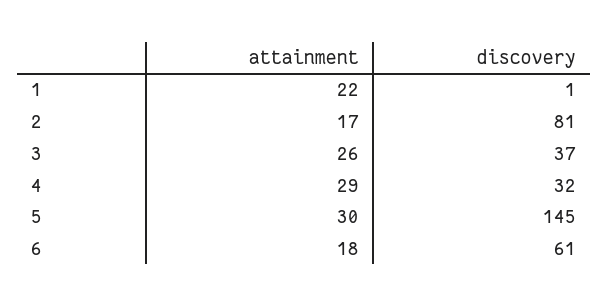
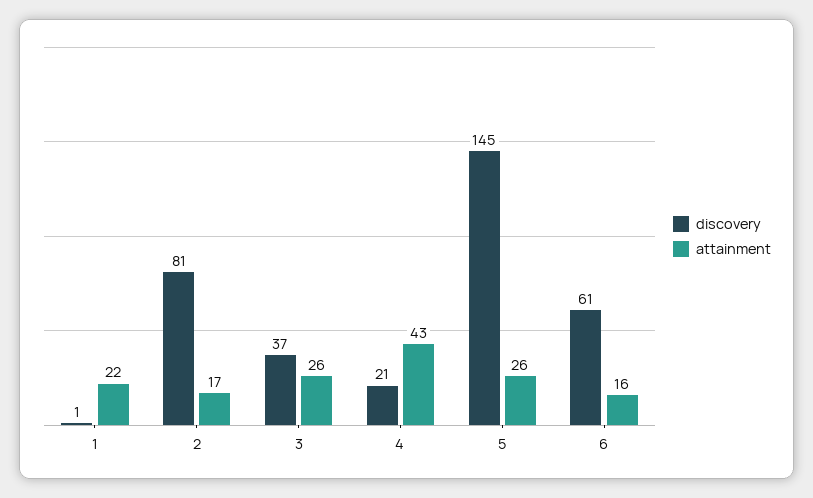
  {
    "attainment": {
      "1": 22,
      "2": 17,
      "3": 26,
-     "4": 29,
+     "4": 43,
-     "5": 30,
+     "5": 26,
-     "6": 18
+     "6": 16
    },
    "discovery": {
      "1": 1,
      "2": 81,
      "3": 37,
-     "4": 32,
+     "4": 21,
      "5": 145,
      "6": 61
    }
  }

